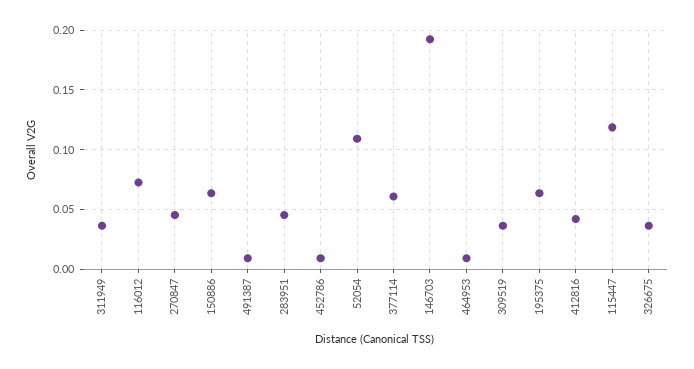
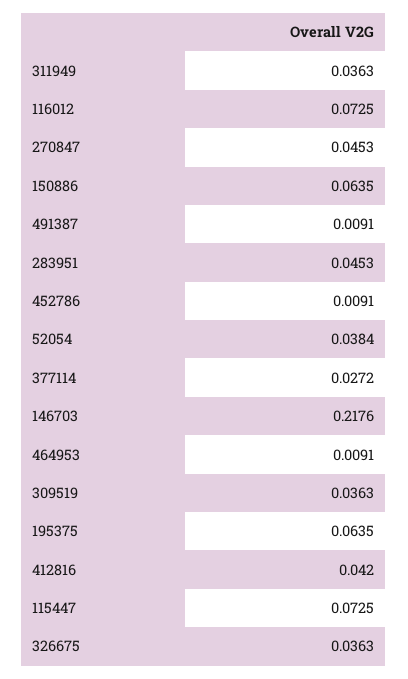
  {
    "311949": 0.0363,
    "116012": 0.0725,
    "270847": 0.0453,
    "150886": 0.0635,
    "491387": 0.0091,
    "283951": 0.0453,
    "452786": 0.0091,
-   "52054": 0.11,
+   "52054": 0.0384,
-   "377114": 0.06,
+   "377114": 0.0272,
-   "146703": 0.19,
+   "146703": 0.2176,
    "464953": 0.0091,
    "309519": 0.0363,
    "195375": 0.0635,
    "412816": 0.042,
-   "115447": 0.12,
+   "115447": 0.0725,
    "326675": 0.0363
  }

